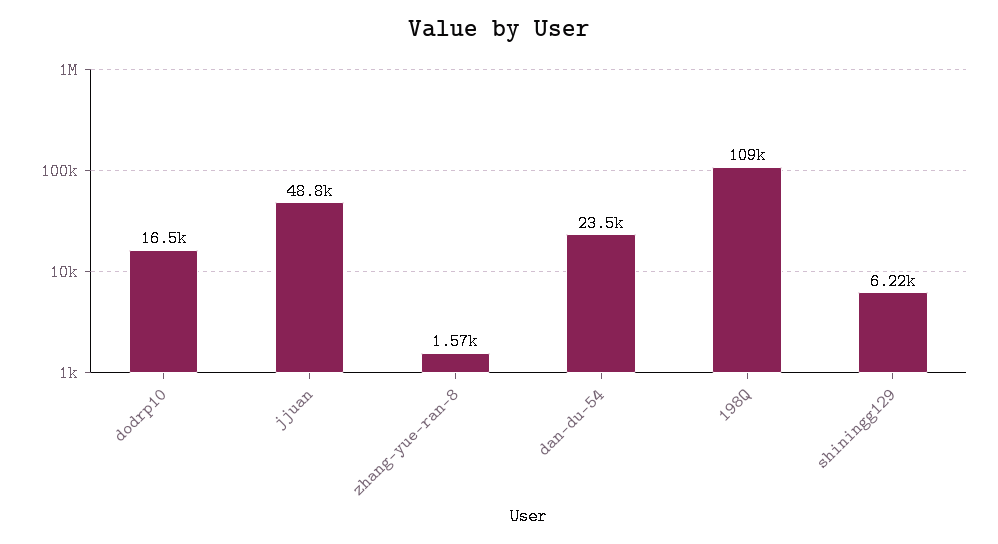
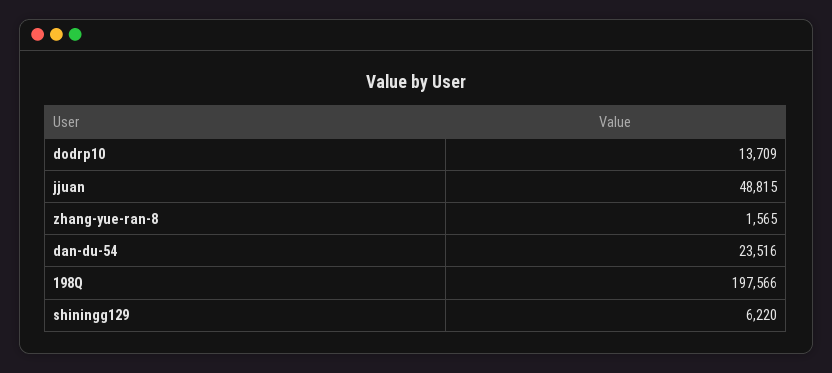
  {
-   "dodrp10": 16500,
+   "dodrp10": 13709,
    "jjuan": 48815,
    "zhang-yue-ran-8": 1565,
    "dan-du-54": 23516,
-   "198Q": 109000,
+   "198Q": 197566,
    "shiningg129": 6220
  }

